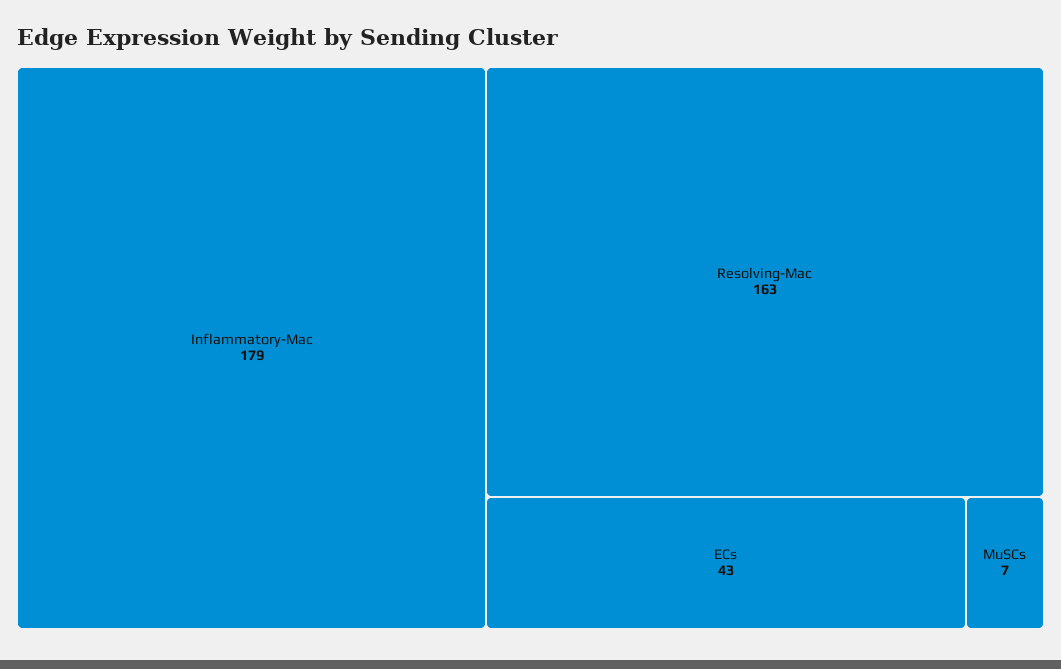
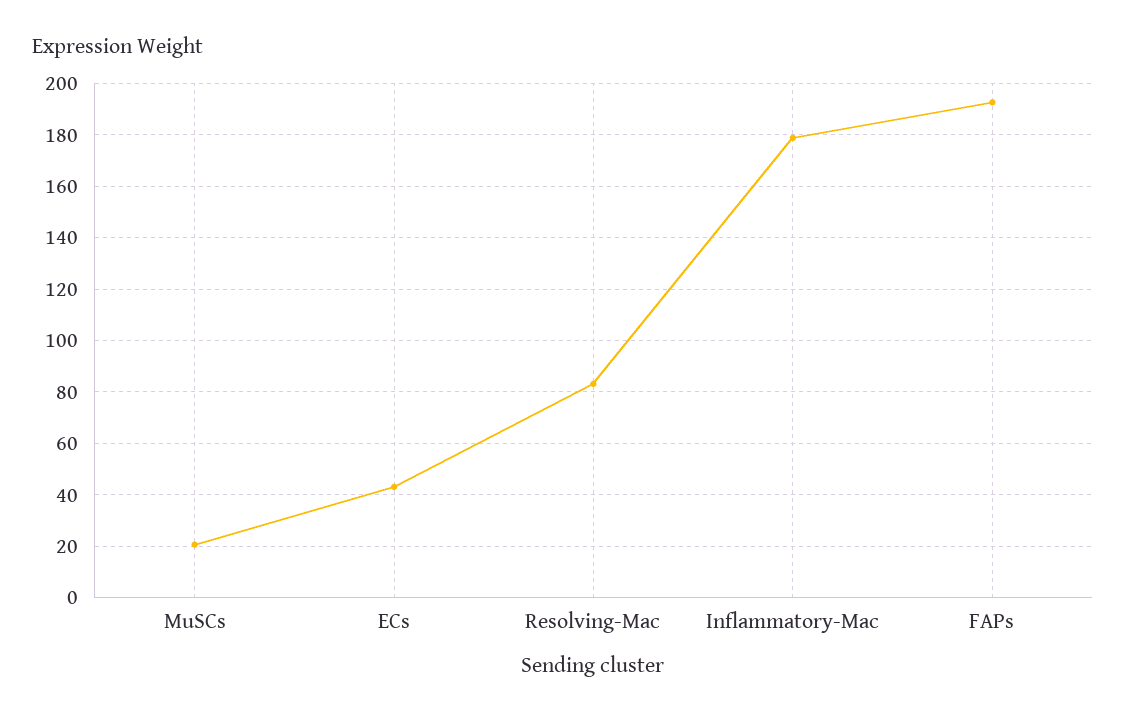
  {
    "Inflammatory-Mac": 179,
-   "Resolving-Mac": 163,
+   "Resolving-Mac": 82.5,
    "ECs": 43,
-   "MuSCs": 7
+   "MuSCs": 20,
+   "FAPs": 192.5
  }

